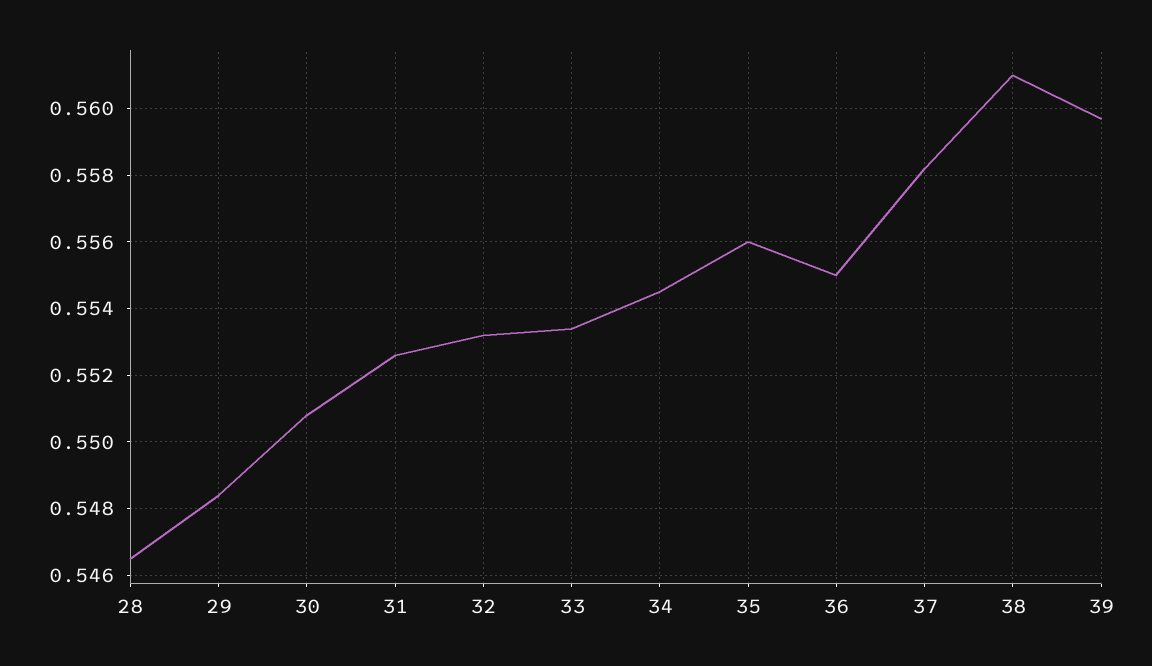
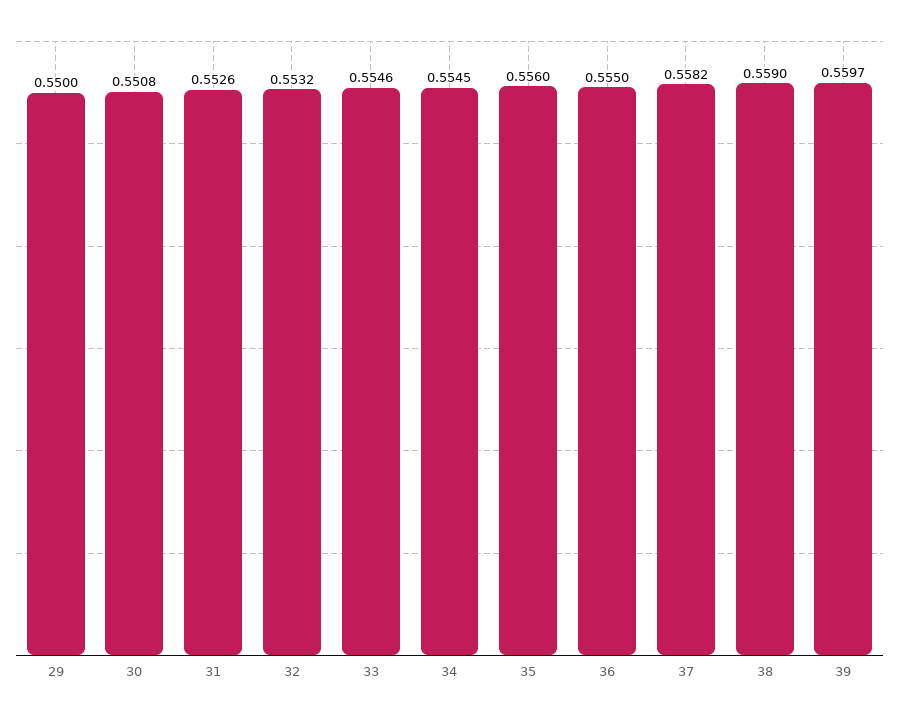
  {
-   "28": 0.5465,
-   "29": 0.5485,
+   "29": 0.55,
    "30": 0.5508,
    "31": 0.5526,
    "32": 0.5532,
-   "33": 0.5535,
+   "33": 0.5546,
    "34": 0.5545,
    "35": 0.556,
    "36": 0.555,
    "37": 0.5582,
-   "38": 0.561,
+   "38": 0.559,
    "39": 0.5597
  }

